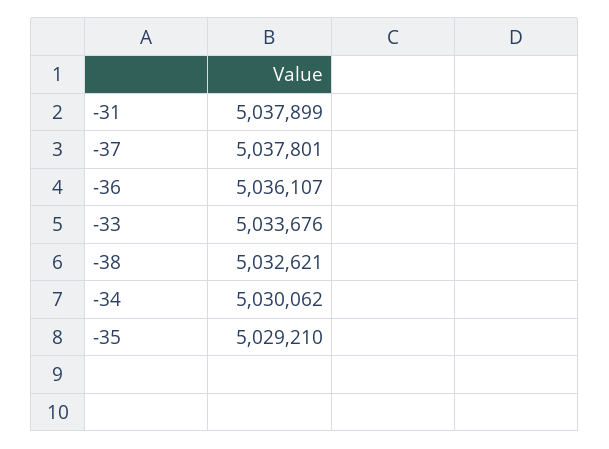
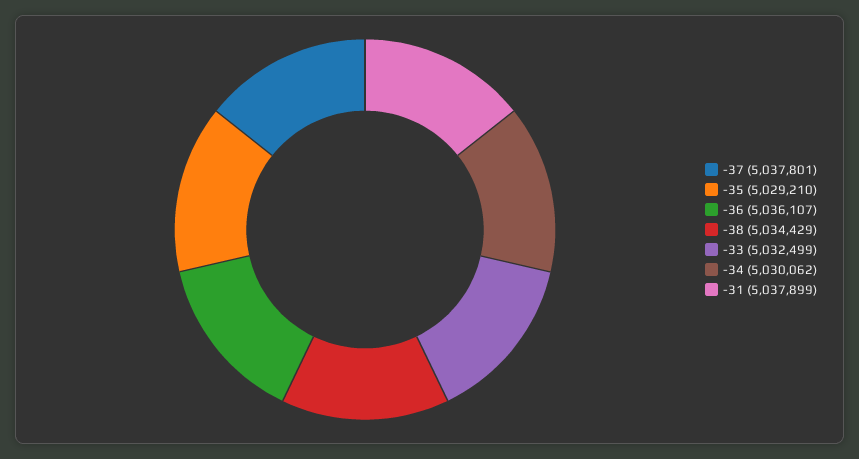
  {
    "-31": 5037899,
    "-37": 5037801,
    "-36": 5036107,
-   "-33": 5033676,
+   "-33": 5032499,
-   "-38": 5032621,
+   "-38": 5034429,
    "-34": 5030062,
    "-35": 5029210
  }

